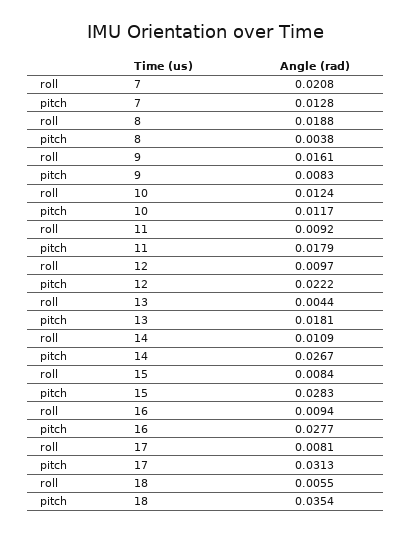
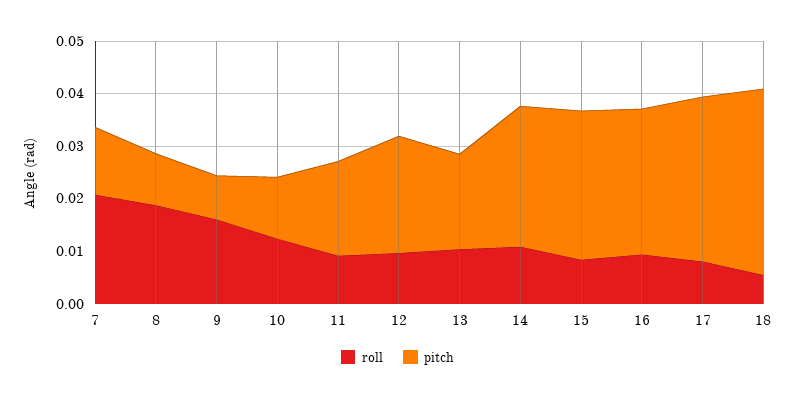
  {
    "roll": {
      "7": 0.0208,
      "8": 0.0188,
      "9": 0.0161,
      "10": 0.0124,
      "11": 0.0092,
      "12": 0.0097,
-     "13": 0.0044,
+     "13": 0.01,
      "14": 0.0109,
      "15": 0.0084,
      "16": 0.0094,
      "17": 0.0081,
      "18": 0.0055
    },
    "pitch": {
      "7": 0.0128,
-     "8": 0.0038,
+     "8": 0.01,
      "9": 0.0083,
      "10": 0.0117,
      "11": 0.0179,
      "12": 0.0222,
      "13": 0.0181,
      "14": 0.0267,
      "15": 0.0283,
      "16": 0.0277,
      "17": 0.0313,
      "18": 0.0354
    }
  }

